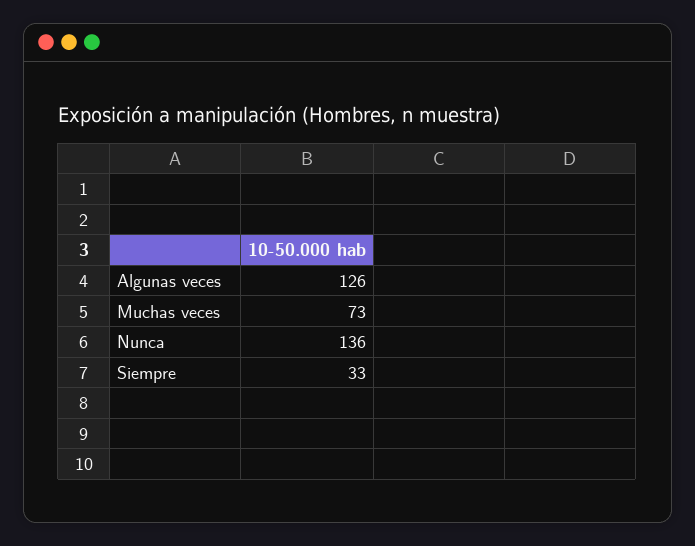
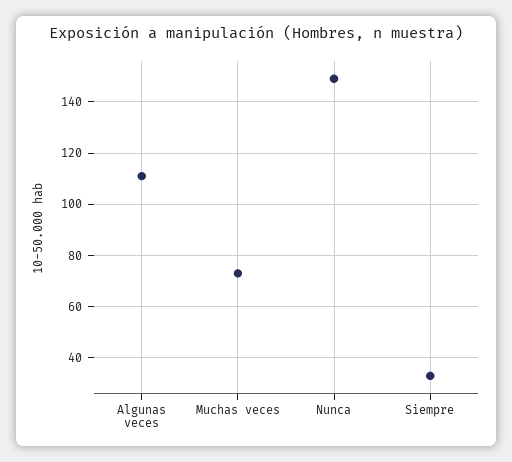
  {
-   "Algunas veces": 126,
+   "Algunas veces": 110,
    "Muchas veces": 73,
-   "Nunca": 136,
+   "Nunca": 150,
    "Siempre": 33
  }

